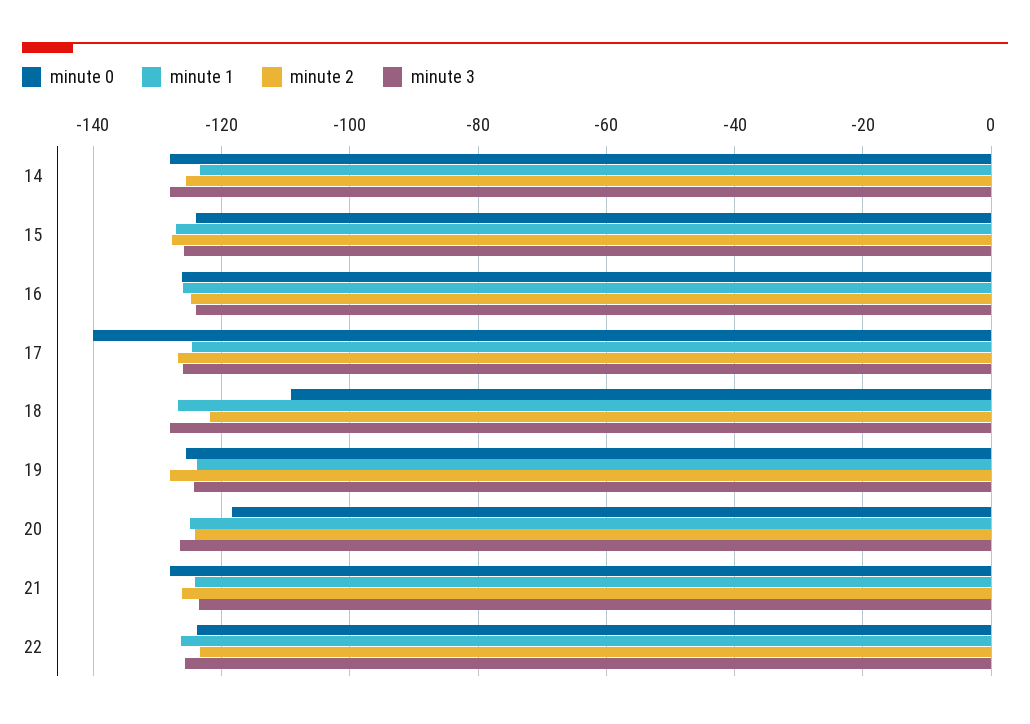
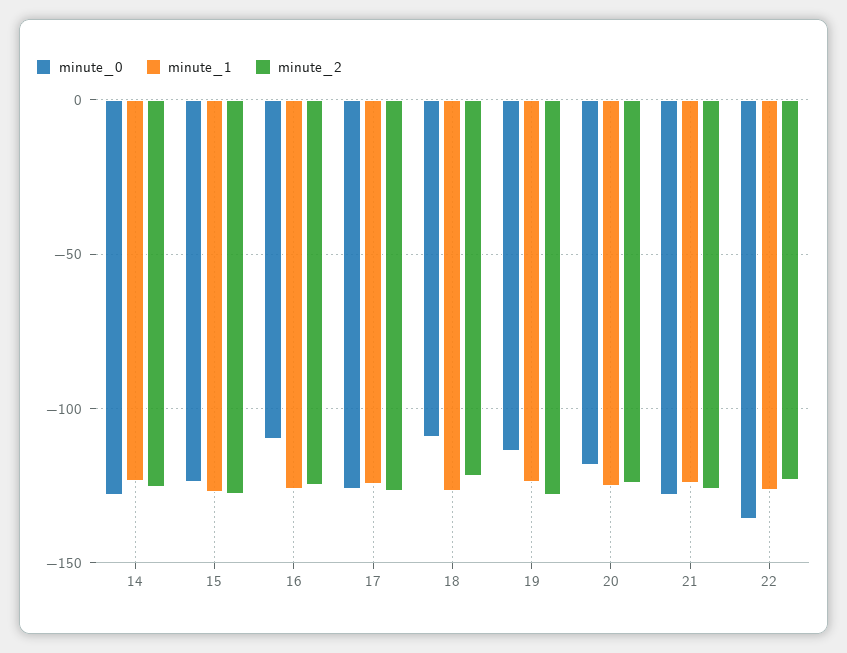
  {
    "minute 0": {
      "14": -128,
      "15": -124,
-     "16": -126,
+     "16": -110,
-     "17": -140,
+     "17": -125,
      "18": -110,
-     "19": -126,
+     "19": -115,
      "20": -118,
      "21": -128,
-     "22": -124
+     "22": -135
    },
    "minute 1": {
      "14": -124,
      "15": -128,
      "16": -126,
      "17": -124,
      "18": -126,
      "19": -124,
      "20": -126,
      "21": -124,
      "22": -126
    },
    "minute 2": {
      "14": -126,
      "15": -128,
      "16": -124,
      "17": -126,
      "18": -122,
      "19": -128,
      "20": -124,
      "21": -126,
      "22": -124
-   },
+   }
-   "minute 3": {
-     "14": -128,
-     "15": -126,
-     "16": -124,
-     "17": -126,
-     "18": -128,
-     "19": -124,
-     "20": -126,
-     "21": -124,
-     "22": -126
-   }
  }

